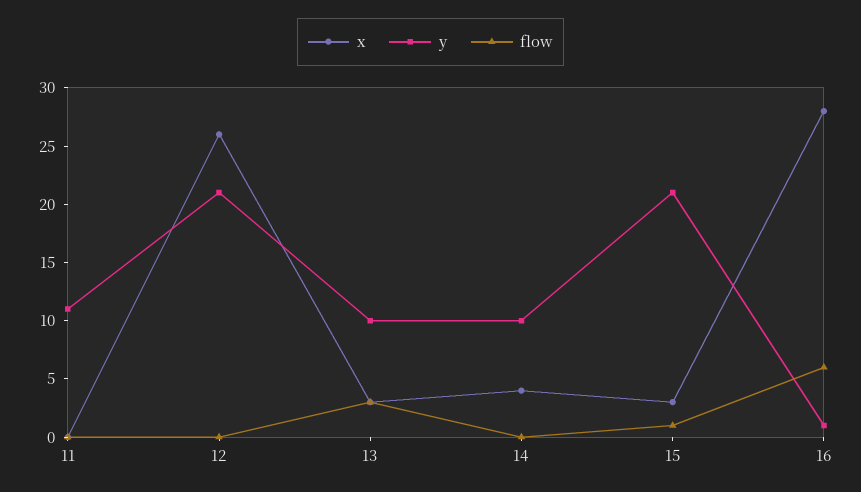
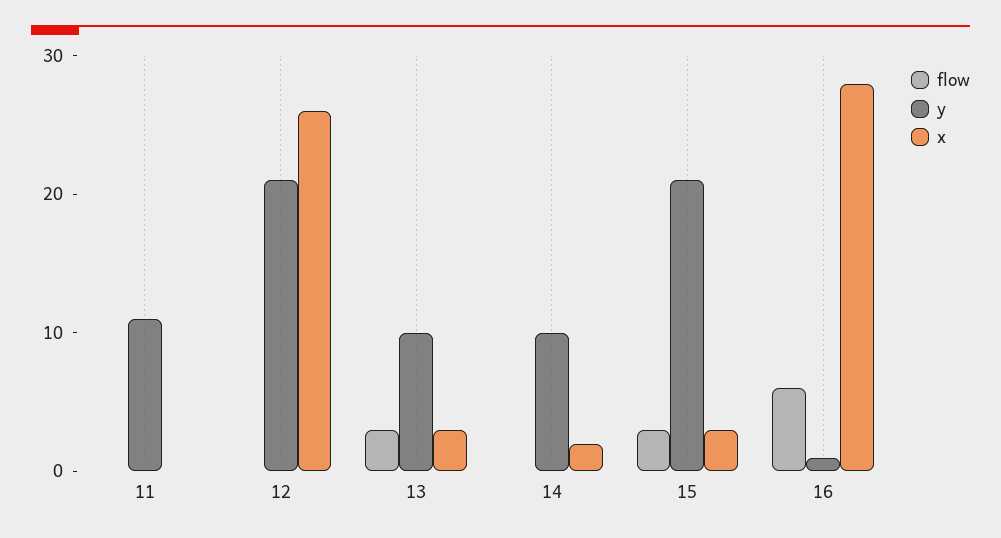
  {
    "x": {
      "11": 0,
      "12": 26,
      "13": 3,
-     "14": 4,
+     "14": 2,
      "15": 3,
      "16": 28
    },
    "y": {
      "11": 11,
      "12": 21,
      "13": 10,
      "14": 10,
      "15": 21,
      "16": 1
    },
    "flow": {
      "11": 0,
      "12": 0,
      "13": 3,
      "14": 0,
-     "15": 1,
+     "15": 3,
      "16": 6
    }
  }

